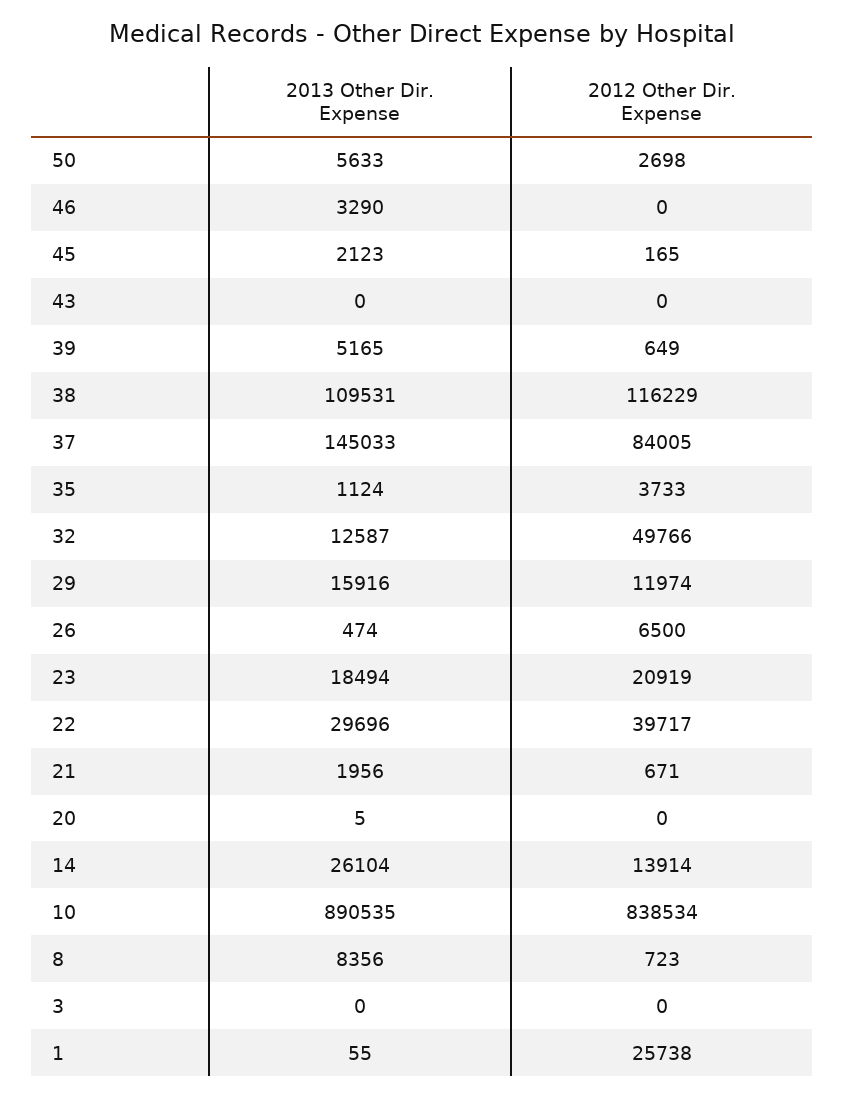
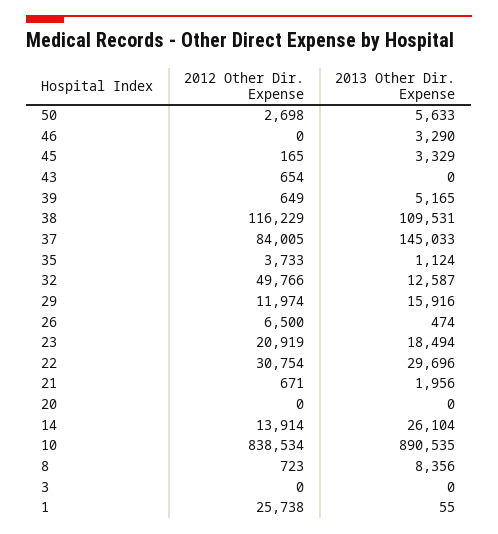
  {
    "2013 Other Dir. Expense": {
      "50": 5633,
      "46": 3290,
-     "45": 2123,
+     "45": 3329,
      "43": 0,
      "39": 5165,
      "38": 109531,
      "37": 145033,
      "35": 1124,
      "32": 12587,
      "29": 15916,
      "26": 474,
      "23": 18494,
      "22": 29696,
      "21": 1956,
-     "20": 5,
+     "20": 0,
      "14": 26104,
      "10": 890535,
      "8": 8356,
      "3": 0,
      "1": 55
    },
    "2012 Other Dir. Expense": {
      "50": 2698,
      "46": 0,
      "45": 165,
-     "43": 0,
+     "43": 654,
      "39": 649,
      "38": 116229,
      "37": 84005,
      "35": 3733,
      "32": 49766,
      "29": 11974,
      "26": 6500,
      "23": 20919,
-     "22": 39717,
+     "22": 30754,
      "21": 671,
      "20": 0,
      "14": 13914,
      "10": 838534,
      "8": 723,
      "3": 0,
      "1": 25738
    }
  }

